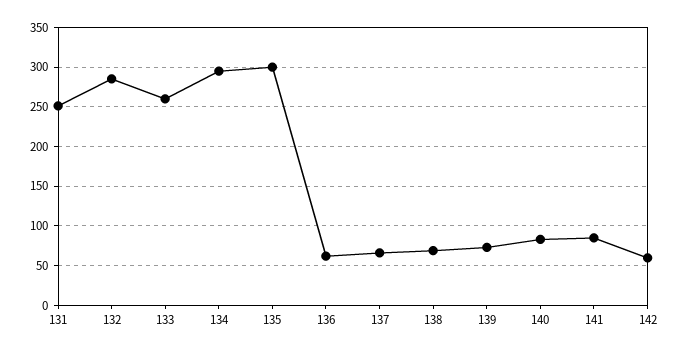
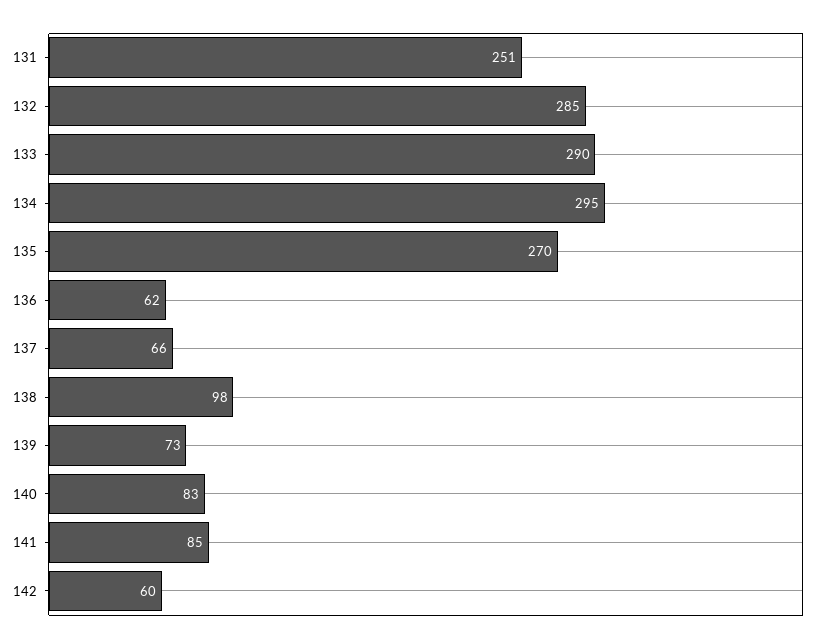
  {
    "131": 251,
    "132": 285,
-   "133": 260,
+   "133": 290,
    "134": 295,
-   "135": 300,
+   "135": 270,
    "136": 62,
    "137": 66,
-   "138": 70,
+   "138": 98,
    "139": 73,
    "140": 83,
    "141": 85,
    "142": 60
  }

